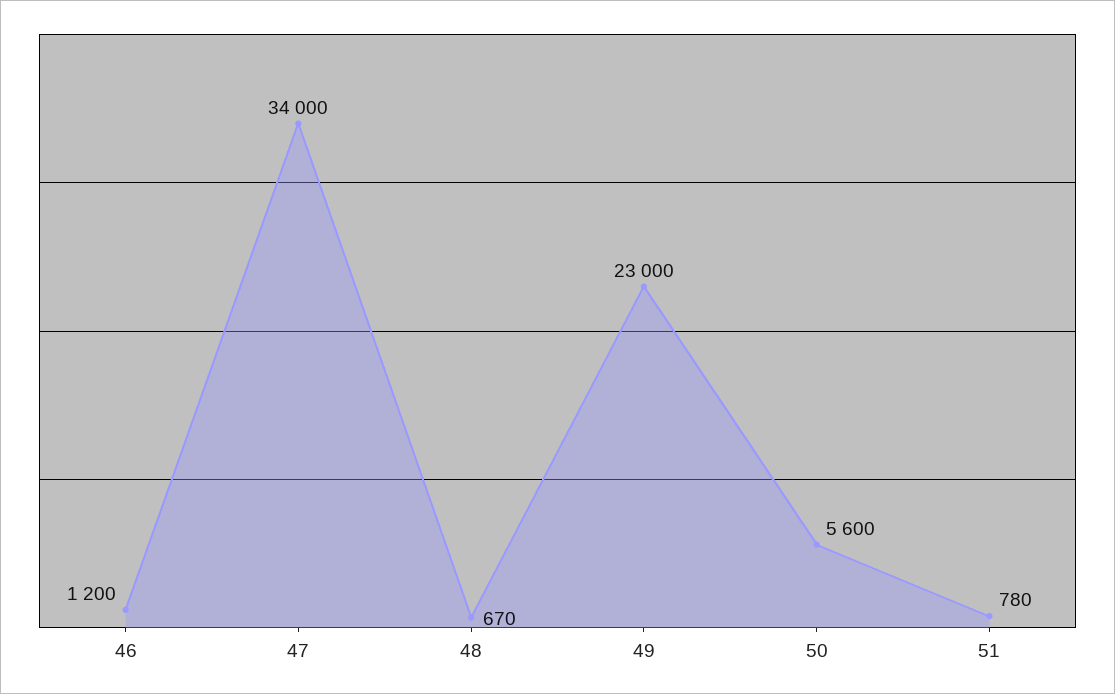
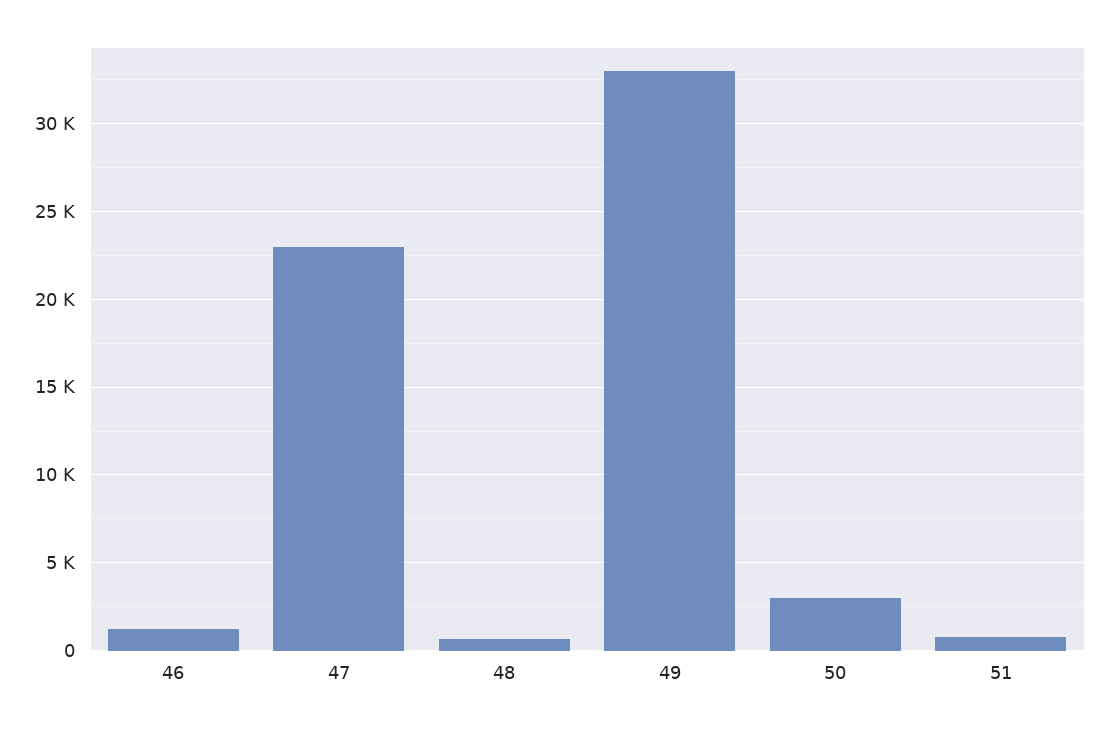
  {
    "46": 1200,
-   "47": 34000,
+   "47": 23000,
    "48": 670,
-   "49": 23000,
+   "49": 33000,
-   "50": 5600,
+   "50": 3000,
    "51": 780
  }

